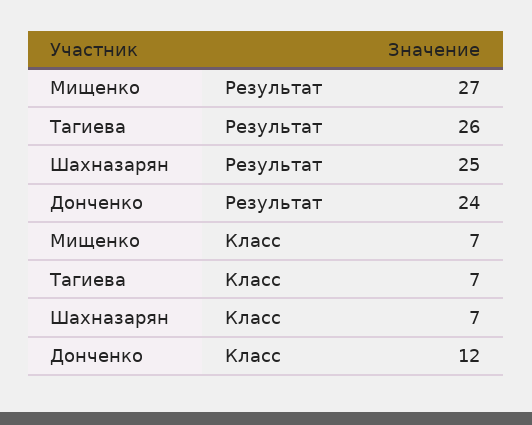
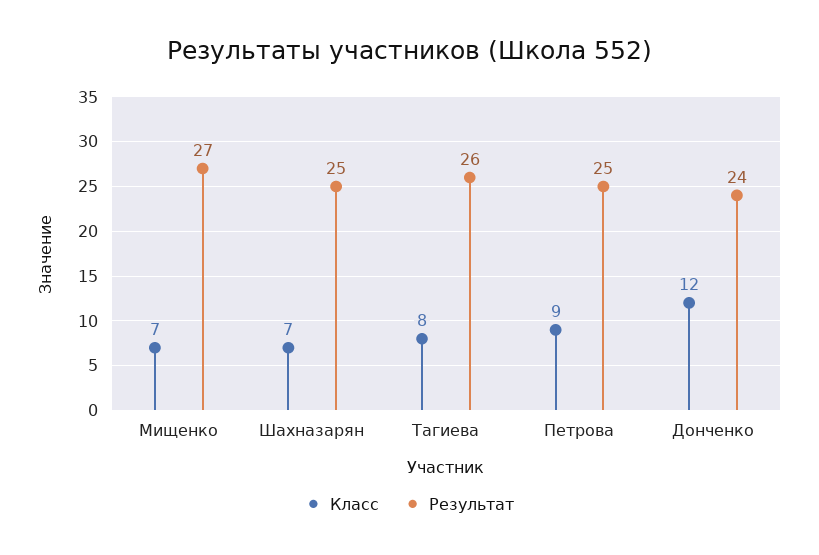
  {
    "Результат": {
      "Мищенко": 27,
      "Тагиева": 26,
      "Шахназарян": 25,
-     "Донченко": 24
+     "Донченко": 24,
+     "Петрова": 25
    },
    "Класс": {
      "Мищенко": 7,
-     "Тагиева": 7,
+     "Тагиева": 8,
      "Шахназарян": 7,
-     "Донченко": 12
+     "Донченко": 12,
+     "Петрова": 9
    }
  }

